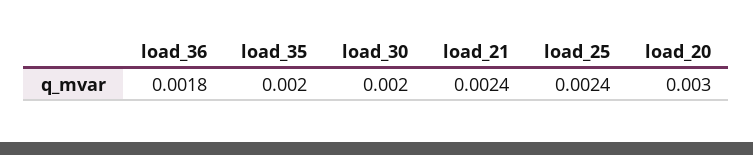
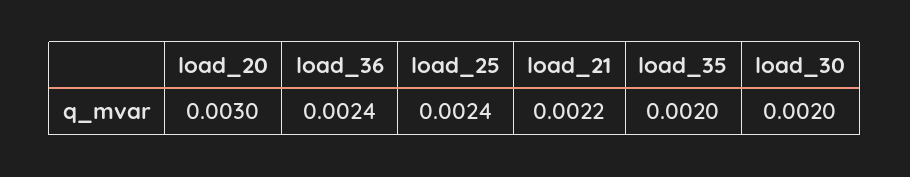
  {
-   "load_36": 0.0018,
+   "load_36": 0.0024,
    "load_35": 0.002,
    "load_30": 0.002,
-   "load_21": 0.0024,
+   "load_21": 0.0022,
    "load_25": 0.0024,
    "load_20": 0.003
  }

